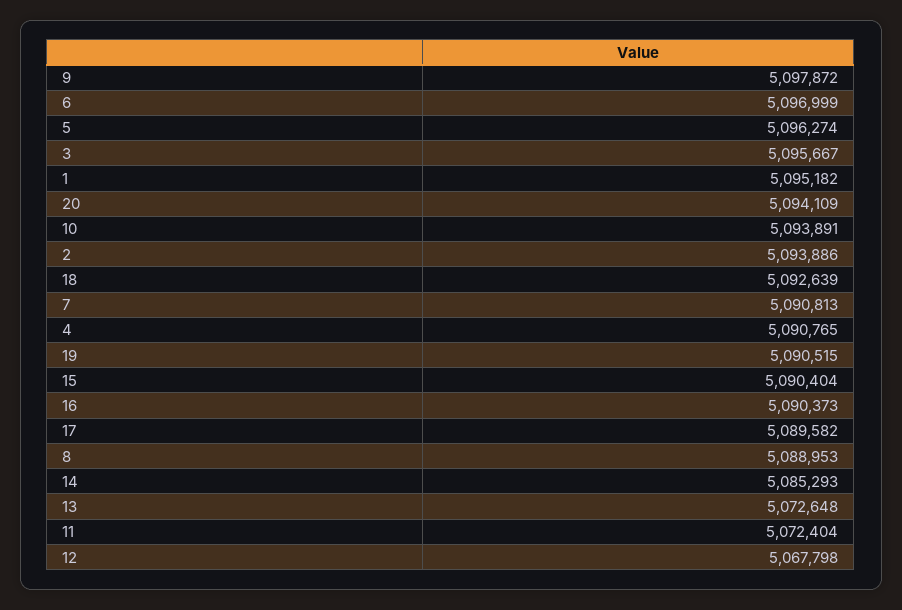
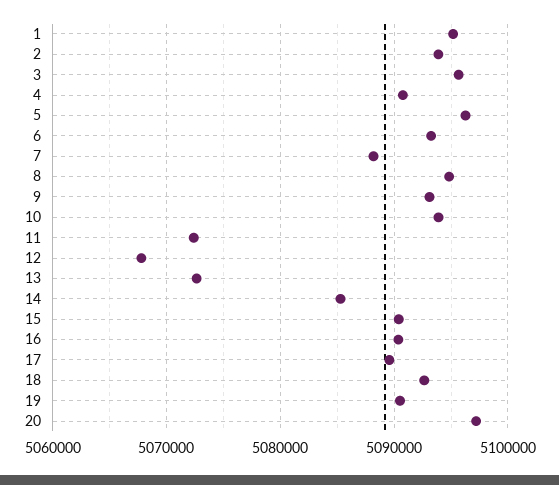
  {
-   "9": 5097872,
+   "9": 5093000,
-   "6": 5096999,
+   "6": 5093000,
    "5": 5096274,
    "3": 5095667,
    "1": 5095182,
-   "20": 5094109,
+   "20": 5097000,
    "10": 5093891,
    "2": 5093886,
    "18": 5092639,
-   "7": 5090813,
+   "7": 5088000,
    "4": 5090765,
    "19": 5090515,
    "15": 5090404,
    "16": 5090373,
    "17": 5089582,
-   "8": 5088953,
+   "8": 5095000,
    "14": 5085293,
    "13": 5072648,
    "11": 5072404,
    "12": 5067798
  }

